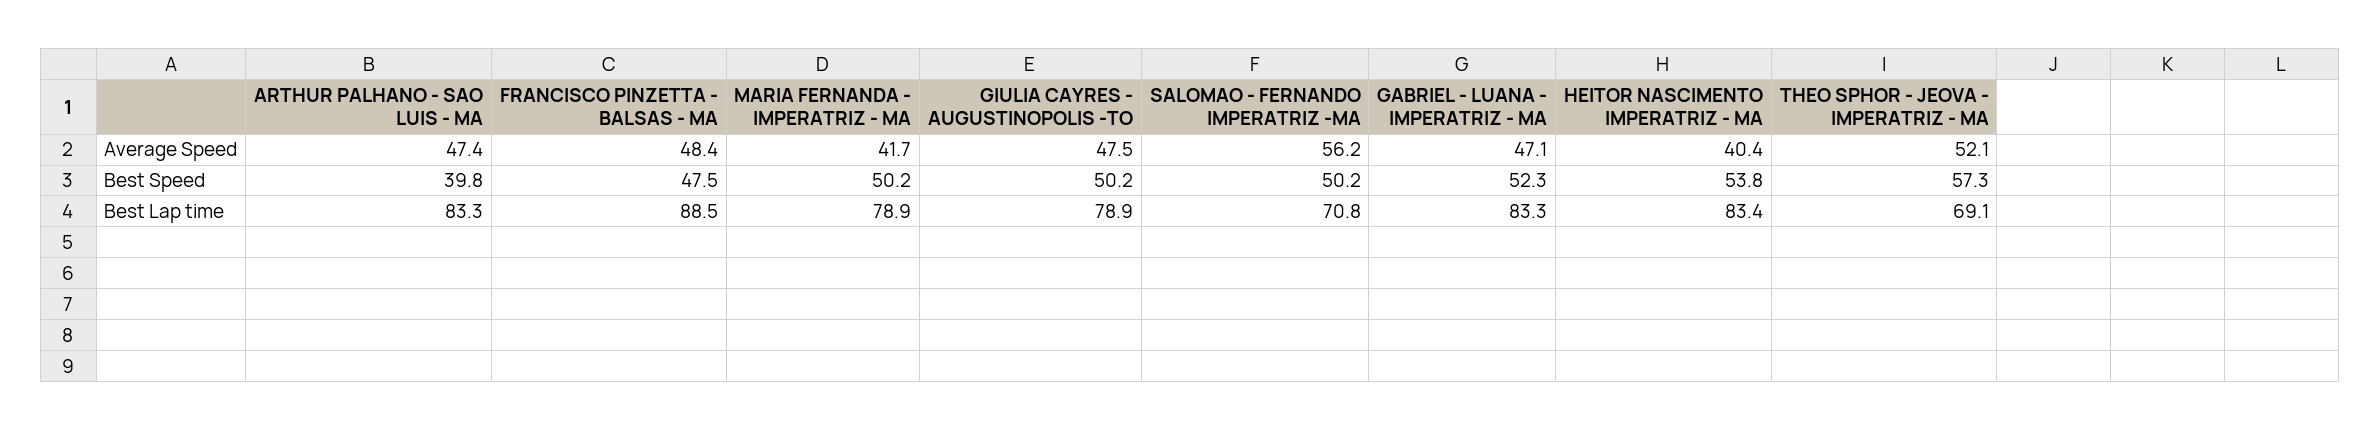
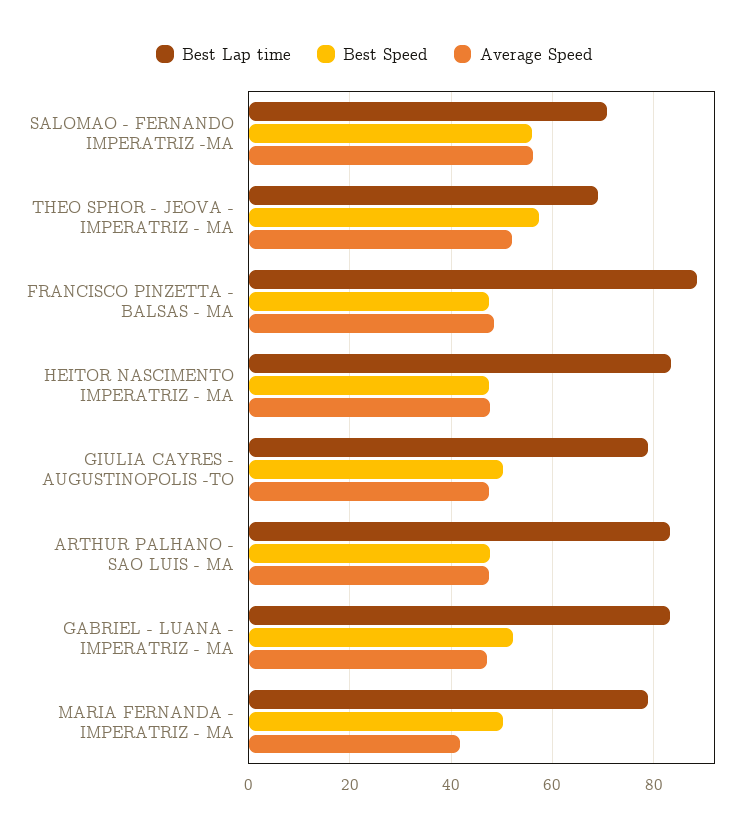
  {
    "Average Speed": {
      "ARTHUR PALHANO - SAO LUIS - MA": 47.4,
      "FRANCISCO PINZETTA - BALSAS - MA": 48.4,
      "MARIA FERNANDA - IMPERATRIZ - MA": 41.7,
      "GIULIA CAYRES - AUGUSTINOPOLIS -TO": 47.5,
      "SALOMAO - FERNANDO IMPERATRIZ -MA": 56.2,
      "GABRIEL - LUANA - IMPERATRIZ - MA": 47.1,
-     "HEITOR NASCIMENTO IMPERATRIZ - MA": 40.4,
+     "HEITOR NASCIMENTO IMPERATRIZ - MA": 48,
      "THEO SPHOR - JEOVA - IMPERATRIZ - MA": 52.1
    },
    "Best Speed": {
-     "ARTHUR PALHANO - SAO LUIS - MA": 39.8,
+     "ARTHUR PALHANO - SAO LUIS - MA": 48,
      "FRANCISCO PINZETTA - BALSAS - MA": 47.5,
      "MARIA FERNANDA - IMPERATRIZ - MA": 50.2,
      "GIULIA CAYRES - AUGUSTINOPOLIS -TO": 50.2,
-     "SALOMAO - FERNANDO IMPERATRIZ -MA": 50.2,
+     "SALOMAO - FERNANDO IMPERATRIZ -MA": 56,
      "GABRIEL - LUANA - IMPERATRIZ - MA": 52.3,
-     "HEITOR NASCIMENTO IMPERATRIZ - MA": 53.8,
+     "HEITOR NASCIMENTO IMPERATRIZ - MA": 48,
      "THEO SPHOR - JEOVA - IMPERATRIZ - MA": 57.3
    },
    "Best Lap time": {
      "ARTHUR PALHANO - SAO LUIS - MA": 83.3,
      "FRANCISCO PINZETTA - BALSAS - MA": 88.5,
      "MARIA FERNANDA - IMPERATRIZ - MA": 78.9,
      "GIULIA CAYRES - AUGUSTINOPOLIS -TO": 78.9,
      "SALOMAO - FERNANDO IMPERATRIZ -MA": 70.8,
      "GABRIEL - LUANA - IMPERATRIZ - MA": 83.3,
      "HEITOR NASCIMENTO IMPERATRIZ - MA": 83.4,
      "THEO SPHOR - JEOVA - IMPERATRIZ - MA": 69.1
    }
  }

